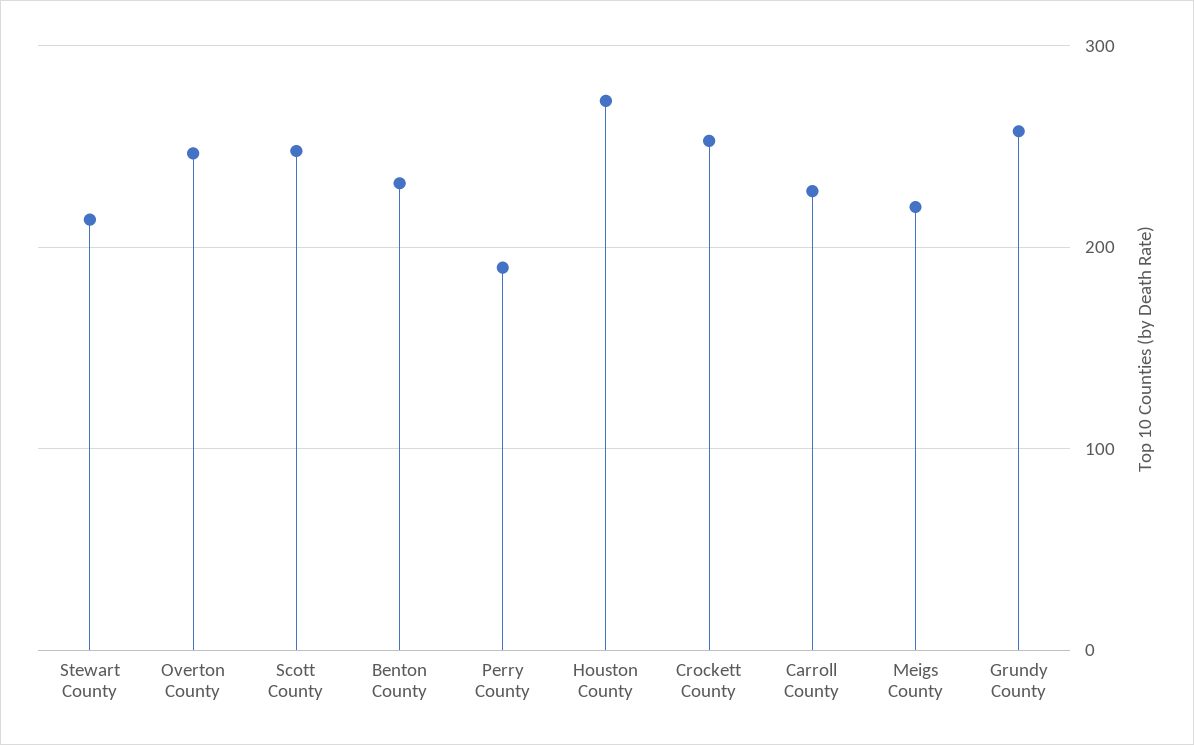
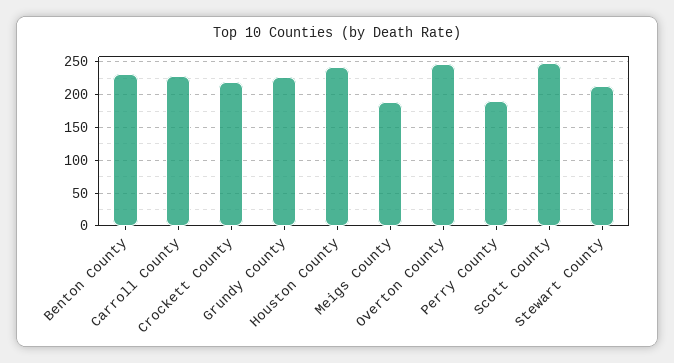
  {
    "Stewart County": 210,
    "Overton County": 250,
    "Scott County": 250,
    "Benton County": 230,
    "Perry County": 190,
-   "Houston County": 270,
+   "Houston County": 240,
-   "Crockett County": 250,
+   "Crockett County": 220,
    "Carroll County": 230,
-   "Meigs County": 220,
+   "Meigs County": 190,
-   "Grundy County": 260
+   "Grundy County": 230
  }

